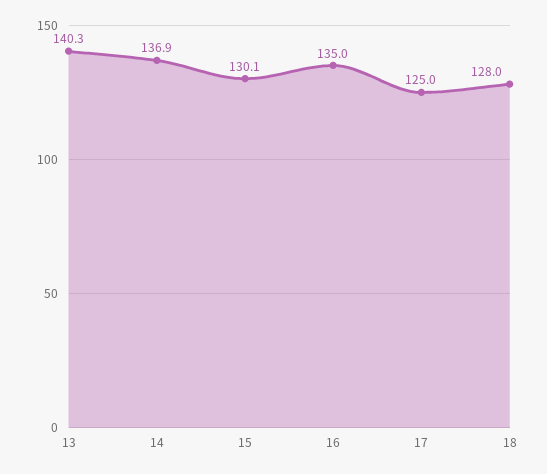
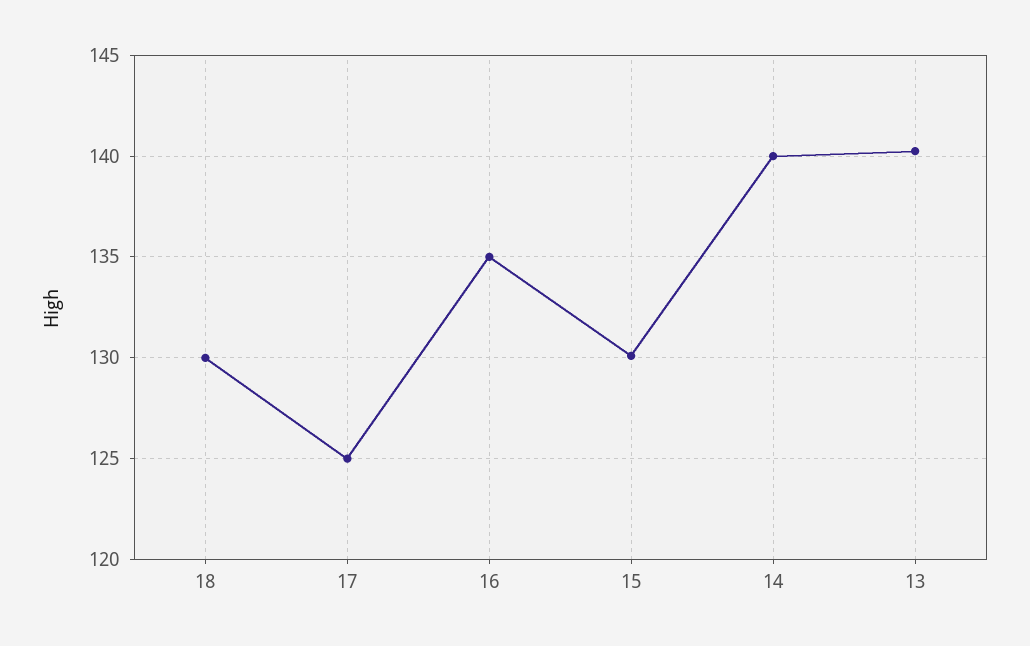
  {
    "13": 140.3,
-   "14": 136.9,
+   "14": 140,
    "15": 130.1,
    "16": 135,
    "17": 125,
-   "18": 128
+   "18": 130
  }

